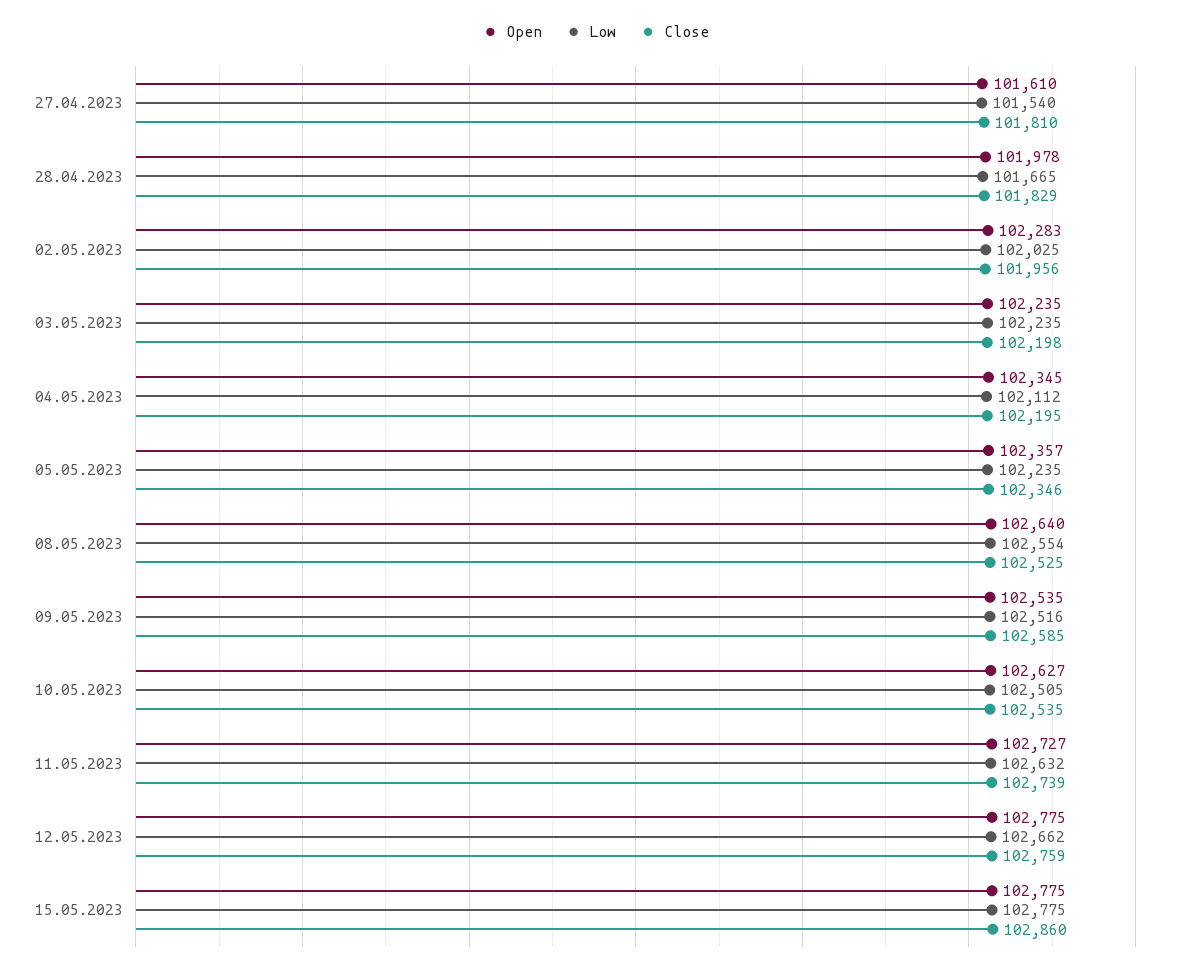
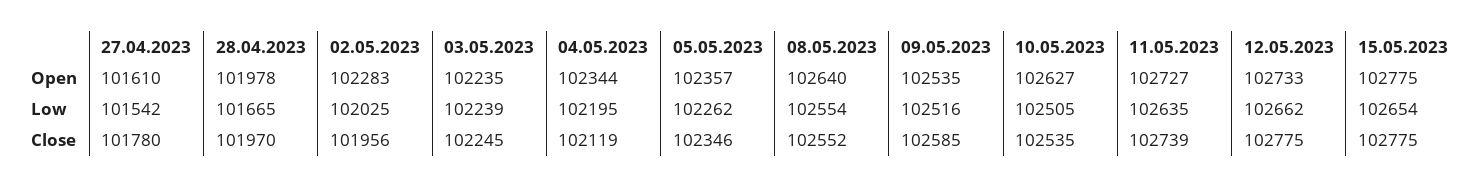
  {
    "Open": {
      "27.04.2023": 101610,
      "28.04.2023": 101978,
      "02.05.2023": 102283,
      "03.05.2023": 102235,
-     "04.05.2023": 102345,
+     "04.05.2023": 102344,
      "05.05.2023": 102357,
      "08.05.2023": 102640,
      "09.05.2023": 102535,
      "10.05.2023": 102627,
      "11.05.2023": 102727,
-     "12.05.2023": 102775,
+     "12.05.2023": 102733,
      "15.05.2023": 102775
    },
    "Low": {
-     "27.04.2023": 101540,
+     "27.04.2023": 101542,
      "28.04.2023": 101665,
      "02.05.2023": 102025,
-     "03.05.2023": 102235,
+     "03.05.2023": 102239,
-     "04.05.2023": 102112,
+     "04.05.2023": 102195,
-     "05.05.2023": 102235,
+     "05.05.2023": 102262,
      "08.05.2023": 102554,
      "09.05.2023": 102516,
      "10.05.2023": 102505,
-     "11.05.2023": 102632,
+     "11.05.2023": 102635,
      "12.05.2023": 102662,
-     "15.05.2023": 102775
+     "15.05.2023": 102654
    },
    "Close": {
-     "27.04.2023": 101810,
+     "27.04.2023": 101780,
-     "28.04.2023": 101829,
+     "28.04.2023": 101970,
      "02.05.2023": 101956,
-     "03.05.2023": 102198,
+     "03.05.2023": 102245,
-     "04.05.2023": 102195,
+     "04.05.2023": 102119,
      "05.05.2023": 102346,
-     "08.05.2023": 102525,
+     "08.05.2023": 102552,
      "09.05.2023": 102585,
      "10.05.2023": 102535,
      "11.05.2023": 102739,
-     "12.05.2023": 102759,
+     "12.05.2023": 102775,
-     "15.05.2023": 102860
+     "15.05.2023": 102775
    }
  }

